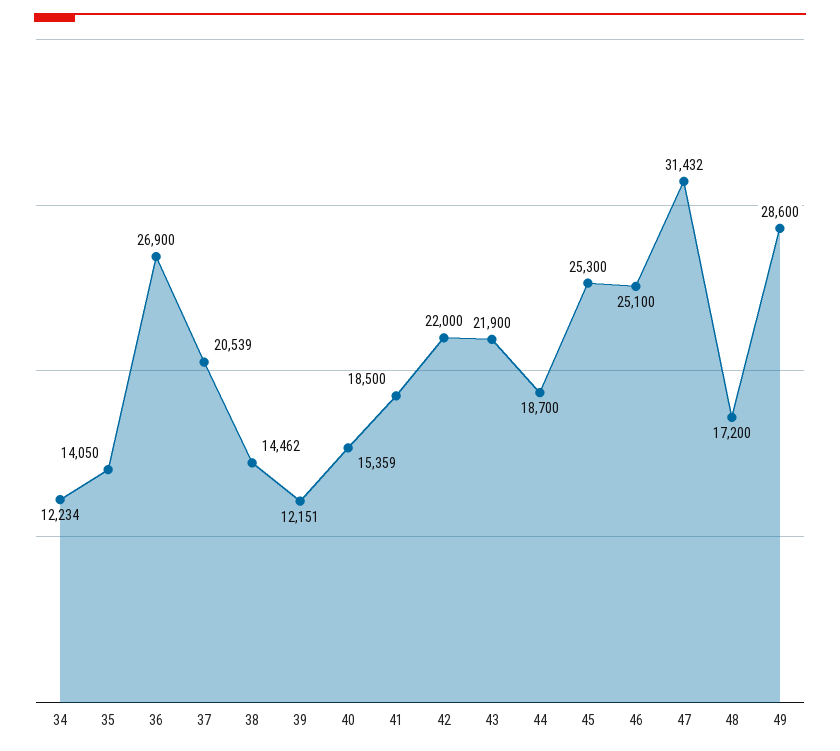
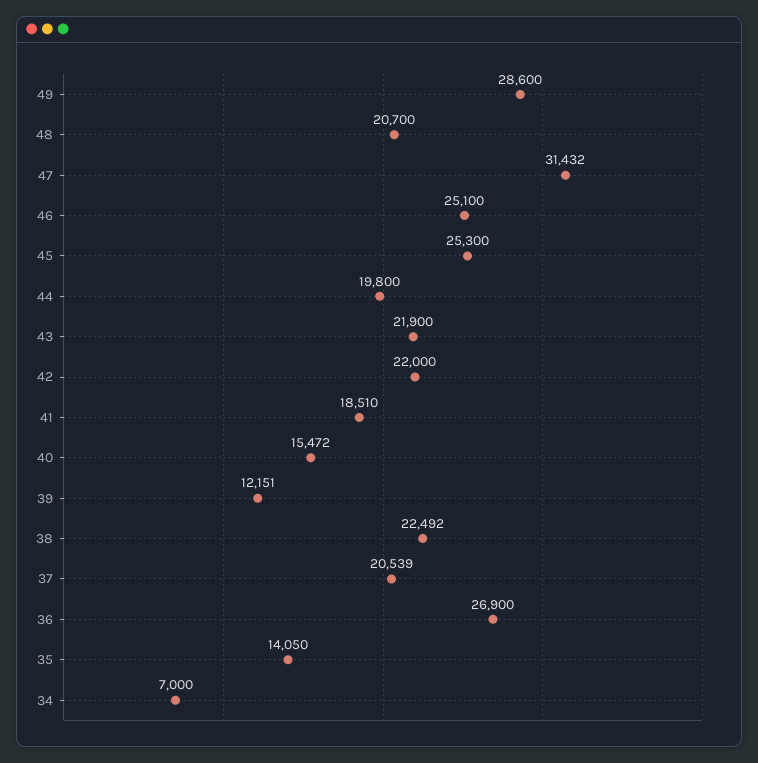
  {
-   "34": 12234,
+   "34": 7000,
    "35": 14050,
    "36": 26900,
    "37": 20539,
-   "38": 14462,
+   "38": 22492,
    "39": 12151,
-   "40": 15359,
+   "40": 15472,
-   "41": 18500,
+   "41": 18510,
    "42": 22000,
    "43": 21900,
-   "44": 18700,
+   "44": 19800,
    "45": 25300,
    "46": 25100,
    "47": 31432,
-   "48": 17200,
+   "48": 20700,
    "49": 28600
  }

